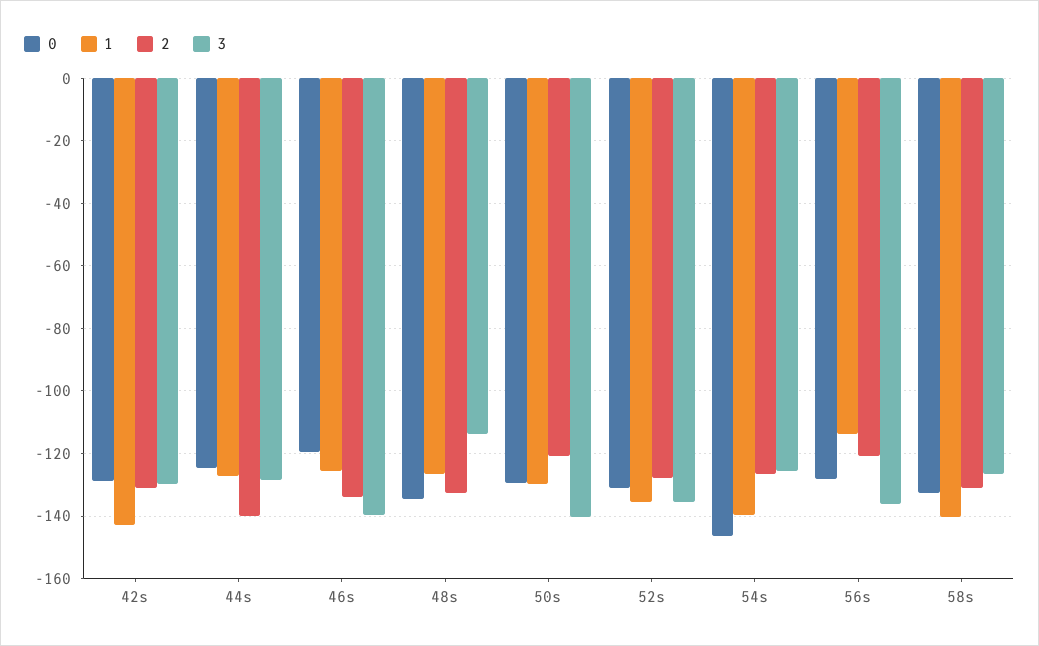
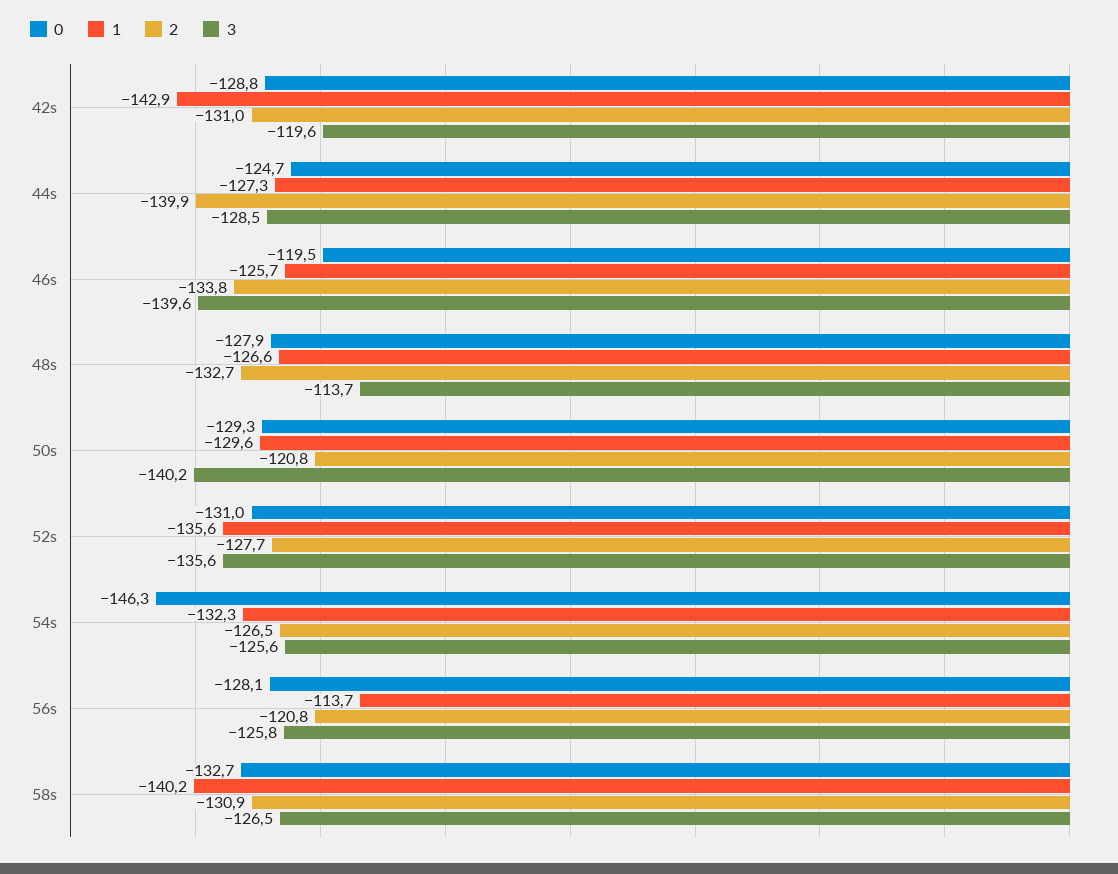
  {
    "0": {
      "42s": -128.8,
      "44s": -124.7,
      "46s": -119.5,
-     "48s": -134,
+     "48s": -127.9,
      "50s": -129.3,
      "52s": -131,
      "54s": -146.3,
      "56s": -128.1,
      "58s": -132.7
    },
    "1": {
      "42s": -142.9,
      "44s": -127.3,
      "46s": -125.7,
      "48s": -126.6,
      "50s": -129.6,
      "52s": -135.6,
-     "54s": -140,
+     "54s": -132.3,
      "56s": -113.7,
      "58s": -140.2
    },
    "2": {
      "42s": -131,
      "44s": -139.9,
      "46s": -133.8,
      "48s": -132.7,
      "50s": -120.8,
      "52s": -127.7,
      "54s": -126.5,
      "56s": -120.8,
      "58s": -130.9
    },
    "3": {
-     "42s": -130,
+     "42s": -119.6,
      "44s": -128.5,
      "46s": -139.6,
      "48s": -113.7,
      "50s": -140.2,
      "52s": -135.6,
      "54s": -125.6,
-     "56s": -136,
+     "56s": -125.8,
      "58s": -126.5
    }
  }

